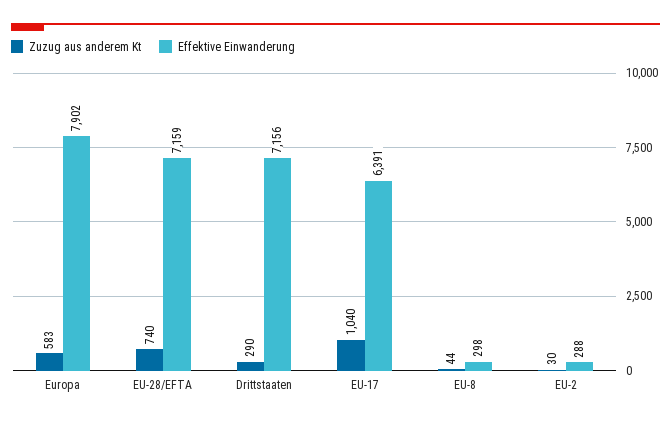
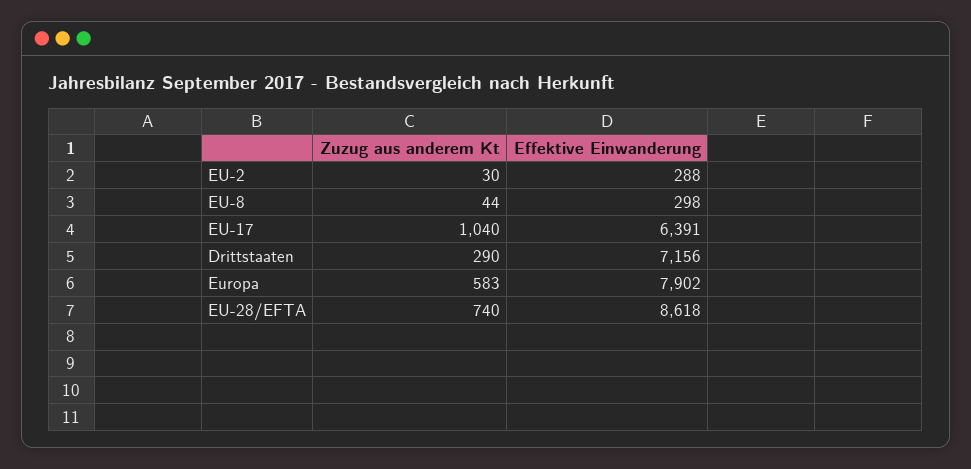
  {
    "Zuzug aus anderem Kt": {
      "Europa": 583,
      "EU-28/EFTA": 740,
      "Drittstaaten": 290,
      "EU-17": 1040,
      "EU-8": 44,
      "EU-2": 30
    },
    "Effektive Einwanderung": {
      "Europa": 7902,
-     "EU-28/EFTA": 7159,
+     "EU-28/EFTA": 8618,
      "Drittstaaten": 7156,
      "EU-17": 6391,
      "EU-8": 298,
      "EU-2": 288
    }
  }

